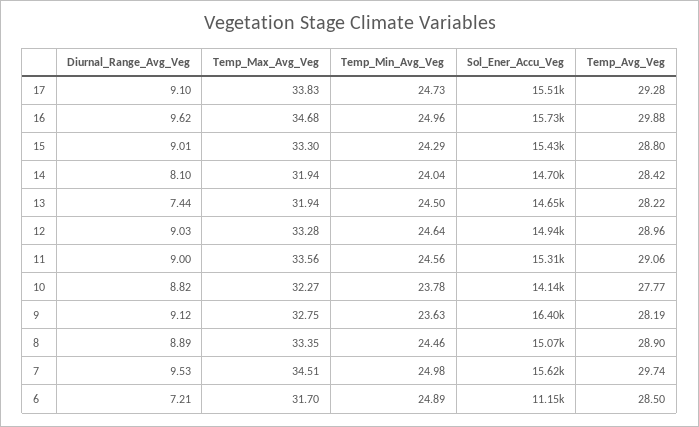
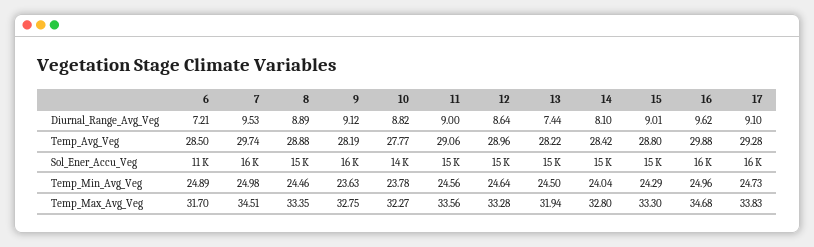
  {
    "Diurnal_Range_Avg_Veg": {
      "17": 9.1,
      "16": 9.62,
      "15": 9.01,
      "14": 8.1,
      "13": 7.44,
-     "12": 9.03,
+     "12": 8.64,
      "11": 9,
      "10": 8.82,
      "9": 9.12,
      "8": 8.89,
      "7": 9.53,
      "6": 7.21
    },
    "Temp_Max_Avg_Veg": {
      "17": 33.83,
      "16": 34.68,
      "15": 33.3,
-     "14": 31.94,
+     "14": 32.8,
      "13": 31.94,
      "12": 33.28,
      "11": 33.56,
      "10": 32.27,
      "9": 32.75,
      "8": 33.35,
      "7": 34.51,
      "6": 31.7
    },
    "Temp_Min_Avg_Veg": {
      "17": 24.73,
      "16": 24.96,
      "15": 24.29,
      "14": 24.04,
      "13": 24.5,
      "12": 24.64,
      "11": 24.56,
      "10": 23.78,
      "9": 23.63,
      "8": 24.46,
      "7": 24.98,
      "6": 24.89
    },
    "Sol_Ener_Accu_Veg": {
      "17": 15510,
      "16": 15730,
      "15": 15430,
      "14": 14700,
      "13": 14650,
      "12": 14940,
      "11": 15310,
      "10": 14140,
      "9": 16400,
      "8": 15070,
      "7": 15620,
      "6": 11150
    },
    "Temp_Avg_Veg": {
      "17": 29.28,
      "16": 29.88,
      "15": 28.8,
      "14": 28.42,
      "13": 28.22,
      "12": 28.96,
      "11": 29.06,
      "10": 27.77,
      "9": 28.19,
-     "8": 28.9,
+     "8": 28.88,
      "7": 29.74,
      "6": 28.5
    }
  }

